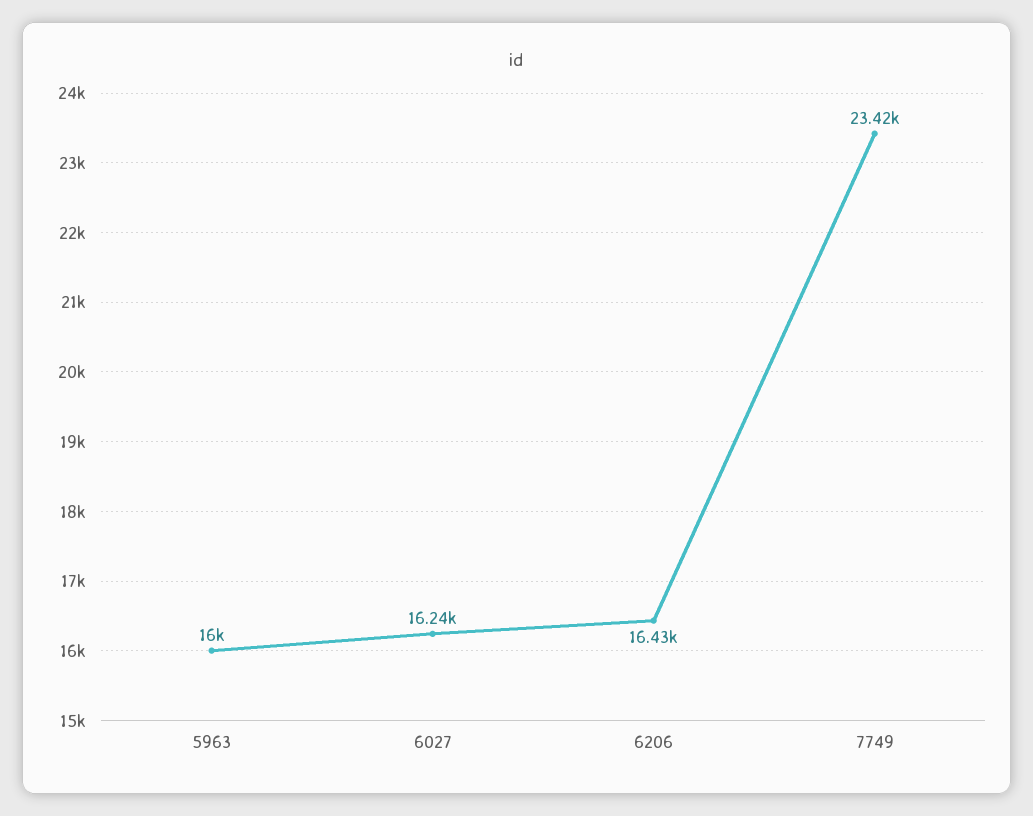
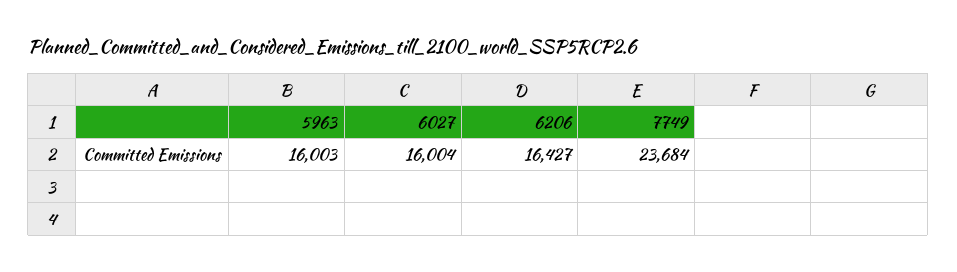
  {
    "5963": 16003,
-   "6027": 16240,
+   "6027": 16004,
    "6206": 16427,
-   "7749": 23420
+   "7749": 23684
  }

